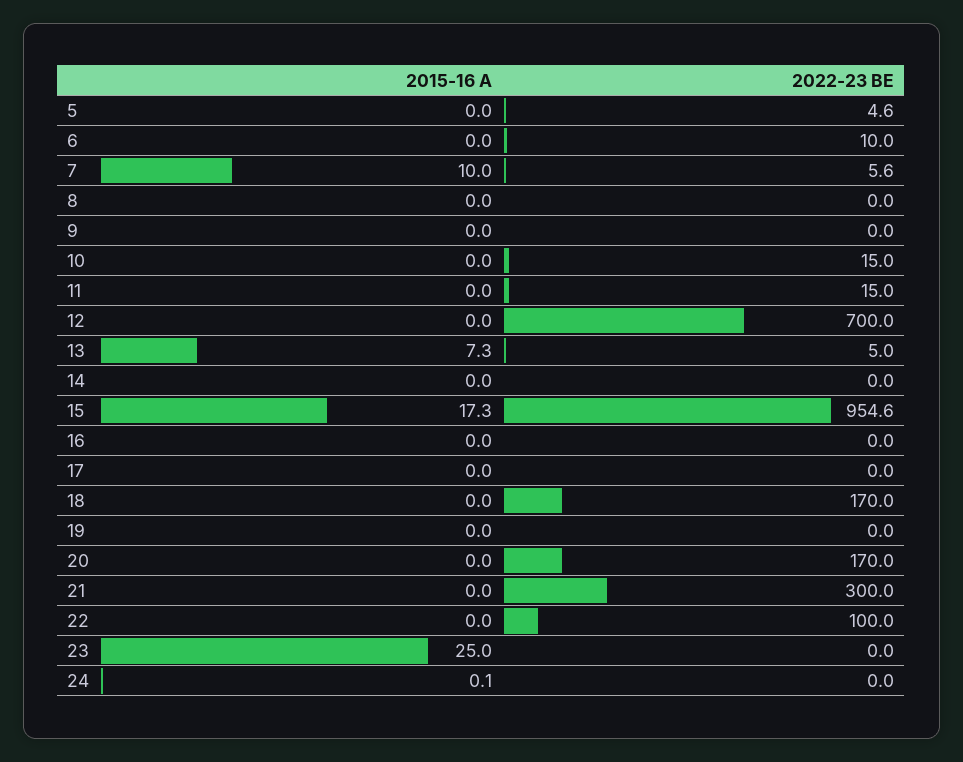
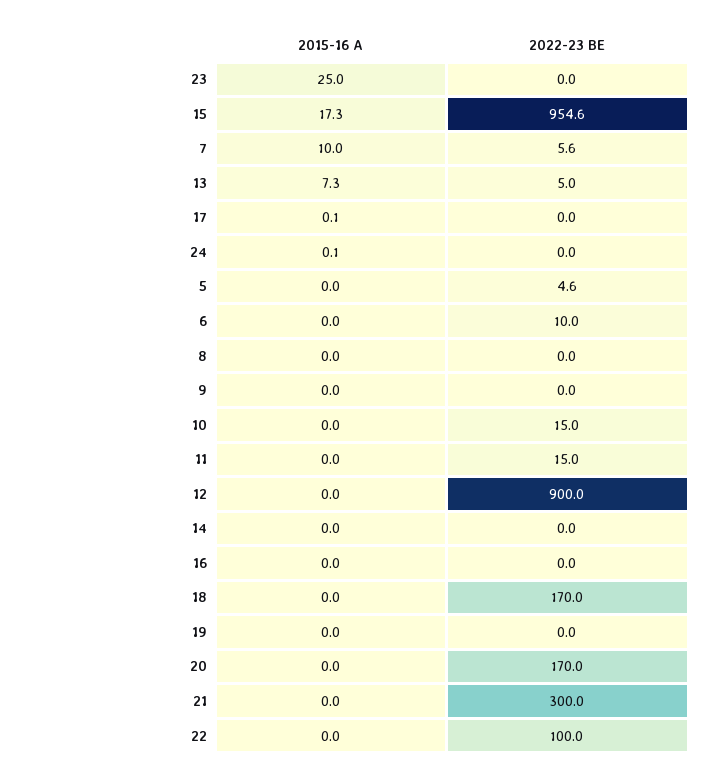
  {
    "2015-16 A": {
      "5": 0,
      "6": 0,
      "7": 10,
      "8": 0,
      "9": 0,
      "10": 0,
      "11": 0,
      "12": 0,
      "13": 7.3,
      "14": 0,
      "15": 17.3,
      "16": 0,
-     "17": 0,
+     "17": 0.1,
      "18": 0,
      "19": 0,
      "20": 0,
      "21": 0,
      "22": 0,
      "23": 25,
      "24": 0.1
    },
    "2022-23 BE": {
      "5": 4.6,
      "6": 10,
      "7": 5.6,
      "8": 0,
      "9": 0,
      "10": 15,
      "11": 15,
-     "12": 700,
+     "12": 900,
      "13": 5,
      "14": 0,
      "15": 954.6,
      "16": 0,
      "17": 0,
      "18": 170,
      "19": 0,
      "20": 170,
      "21": 300,
      "22": 100,
      "23": 0,
      "24": 0
    }
  }

